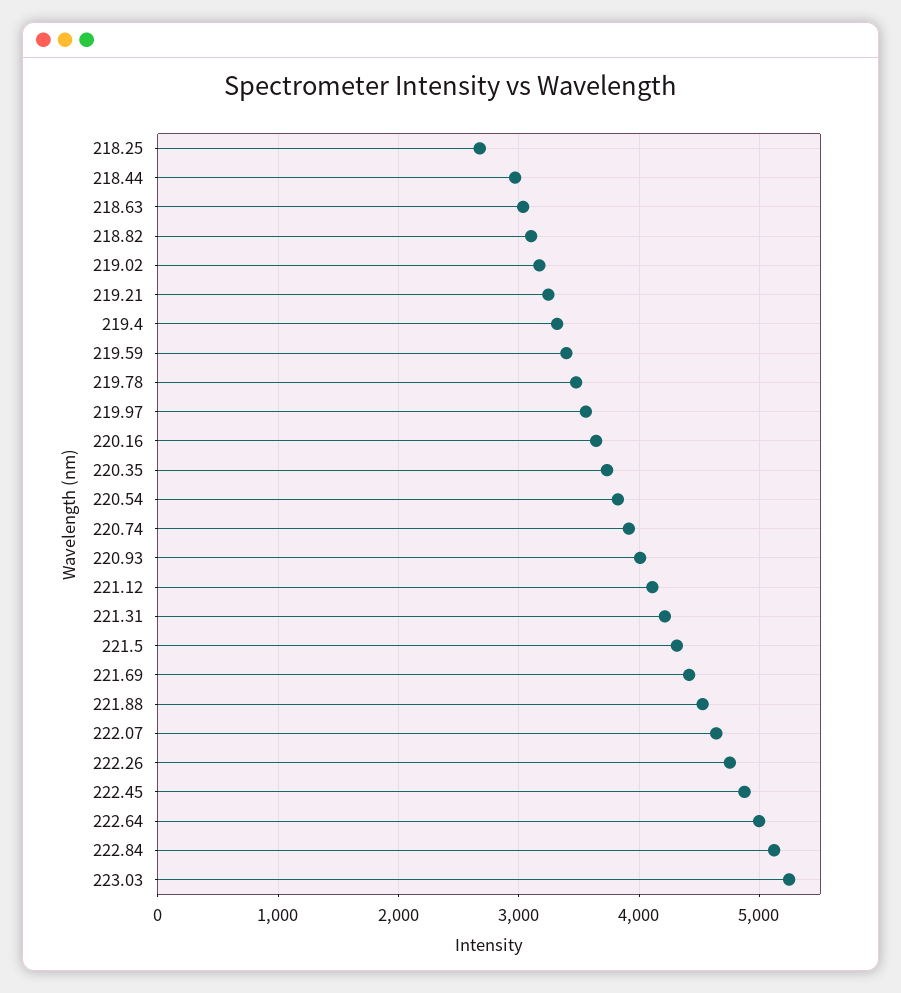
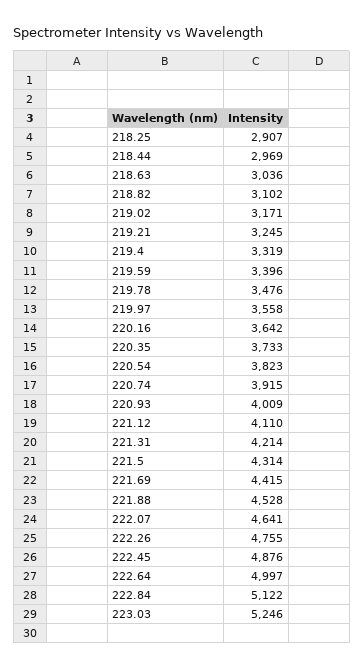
  {
-   "218.25": 2700,
+   "218.25": 2907,
    "218.44": 2969,
    "218.63": 3036,
    "218.82": 3102,
    "219.02": 3171,
    "219.21": 3245,
    "219.4": 3319,
    "219.59": 3396,
    "219.78": 3476,
    "219.97": 3558,
    "220.16": 3642,
    "220.35": 3733,
    "220.54": 3823,
    "220.74": 3915,
    "220.93": 4009,
    "221.12": 4110,
    "221.31": 4214,
    "221.5": 4314,
    "221.69": 4415,
    "221.88": 4528,
    "222.07": 4641,
    "222.26": 4755,
    "222.45": 4876,
    "222.64": 4997,
    "222.84": 5122,
    "223.03": 5246
  }

